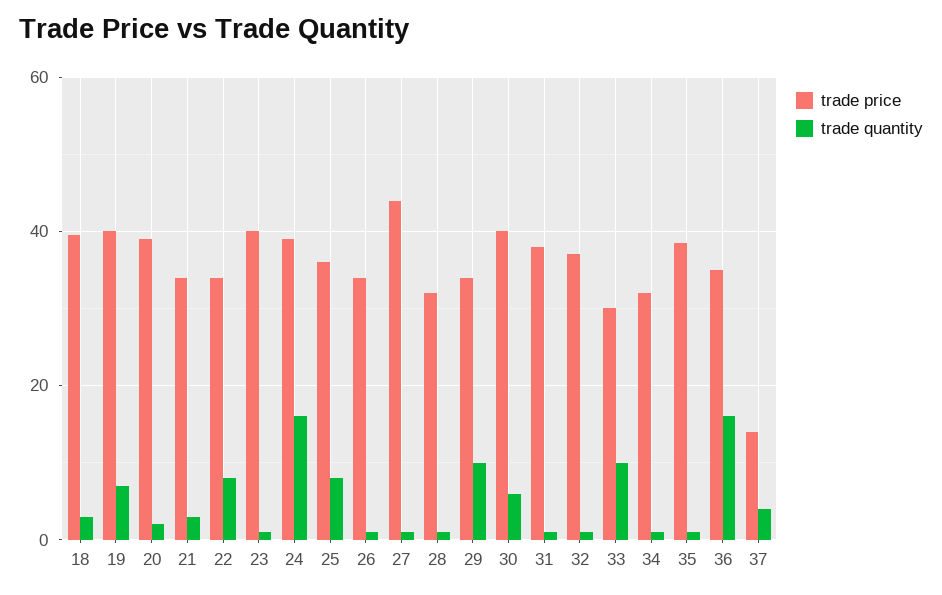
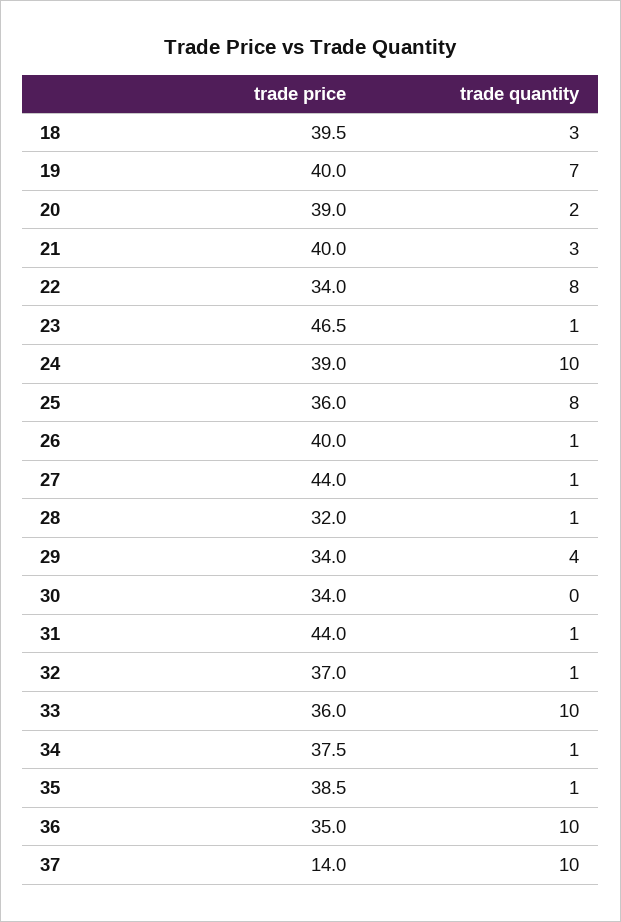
  {
    "trade price": {
      "18": 39.5,
      "19": 40,
      "20": 39,
-     "21": 34,
+     "21": 40,
      "22": 34,
-     "23": 40,
+     "23": 46.5,
      "24": 39,
      "25": 36,
-     "26": 34,
+     "26": 40,
      "27": 44,
      "28": 32,
      "29": 34,
-     "30": 40,
+     "30": 34,
-     "31": 38,
+     "31": 44,
      "32": 37,
-     "33": 30,
+     "33": 36,
-     "34": 32,
+     "34": 37.5,
      "35": 38.5,
      "36": 35,
      "37": 14
    },
    "trade quantity": {
      "18": 3,
      "19": 7,
      "20": 2,
      "21": 3,
      "22": 8,
      "23": 1,
-     "24": 16,
+     "24": 10,
      "25": 8,
      "26": 1,
      "27": 1,
      "28": 1,
-     "29": 10,
+     "29": 4,
-     "30": 6,
+     "30": 0,
      "31": 1,
      "32": 1,
      "33": 10,
      "34": 1,
      "35": 1,
-     "36": 16,
+     "36": 10,
-     "37": 4
+     "37": 10
    }
  }

